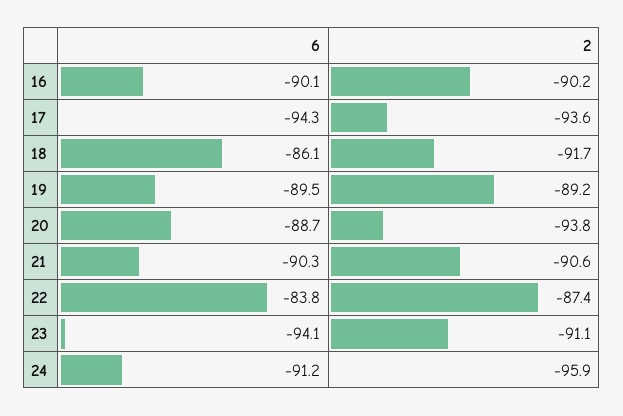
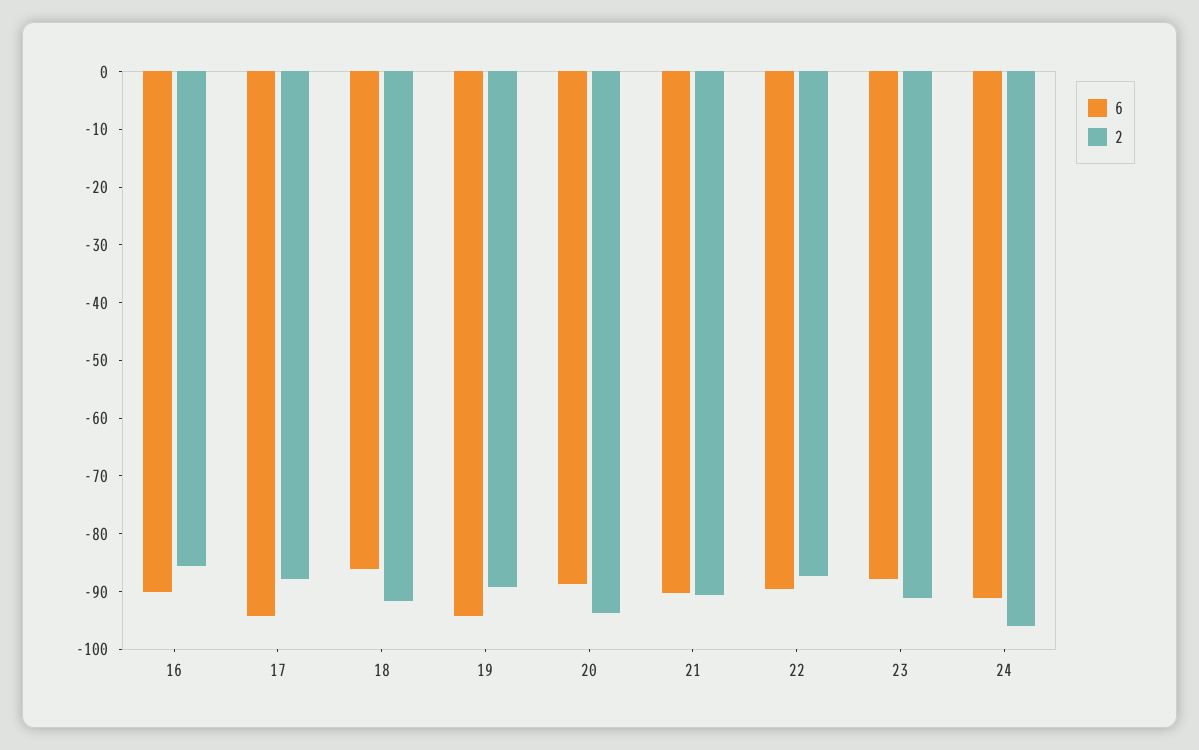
  {
    "6": {
      "16": -90.1,
      "17": -94.3,
      "18": -86.1,
-     "19": -89.5,
+     "19": -94,
      "20": -88.7,
      "21": -90.3,
-     "22": -83.8,
+     "22": -90,
-     "23": -94.1,
+     "23": -88,
      "24": -91.2
    },
    "2": {
-     "16": -90.2,
+     "16": -86,
-     "17": -93.6,
+     "17": -88,
      "18": -91.7,
      "19": -89.2,
      "20": -93.8,
      "21": -90.6,
      "22": -87.4,
      "23": -91.1,
      "24": -95.9
    }
  }

